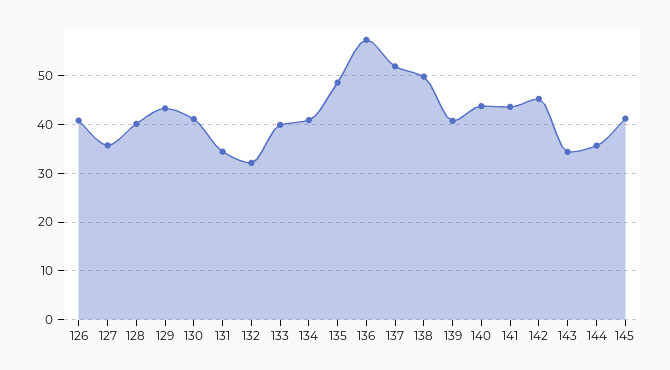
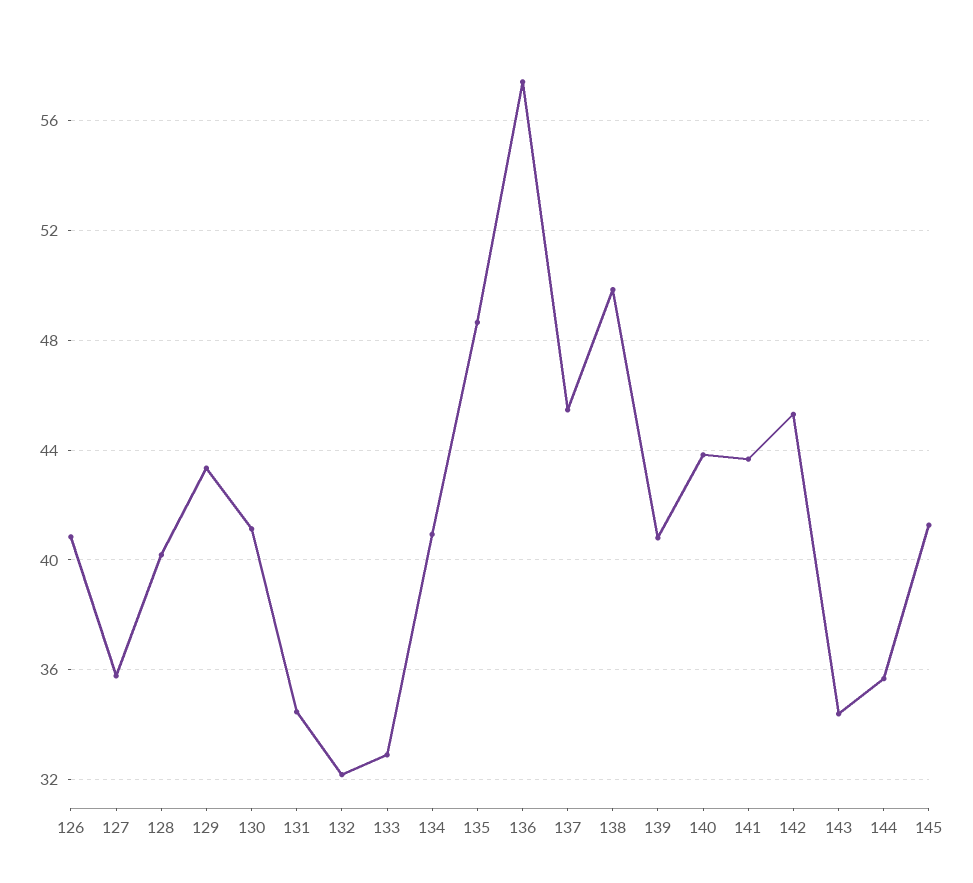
  {
    "126": 41,
    "127": 36,
    "128": 40,
    "129": 43.5,
    "130": 41,
    "131": 34.5,
    "132": 32,
-   "133": 40,
+   "133": 33,
    "134": 41,
    "135": 48.5,
    "136": 57.5,
-   "137": 52,
+   "137": 45.5,
    "138": 50,
    "139": 41,
    "140": 44,
    "141": 43.5,
    "142": 45.5,
    "143": 34.5,
    "144": 35.5,
    "145": 41.5
  }

